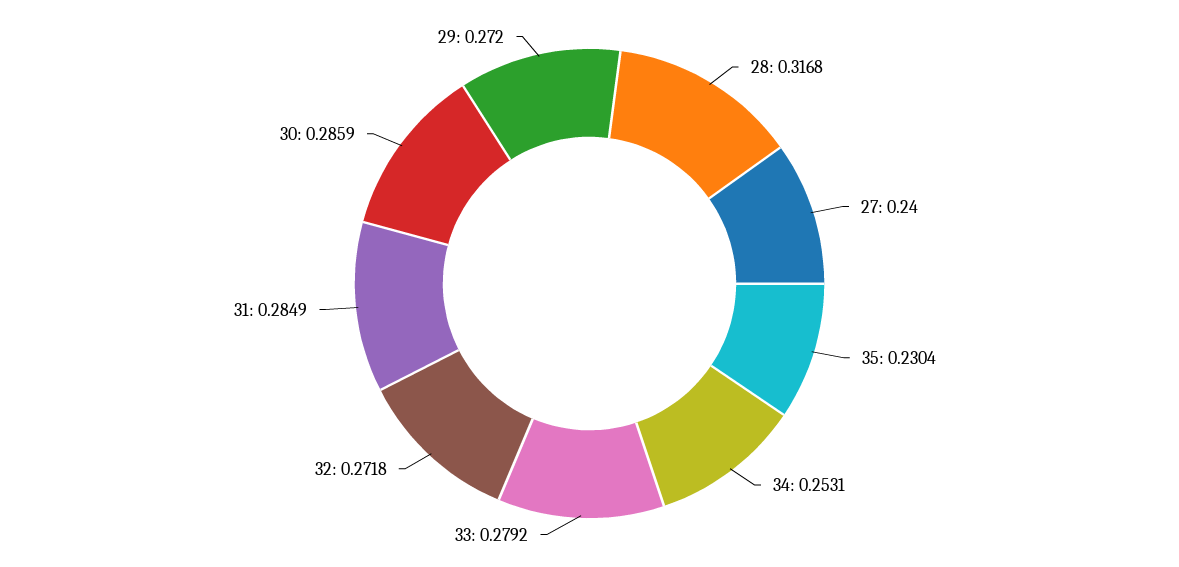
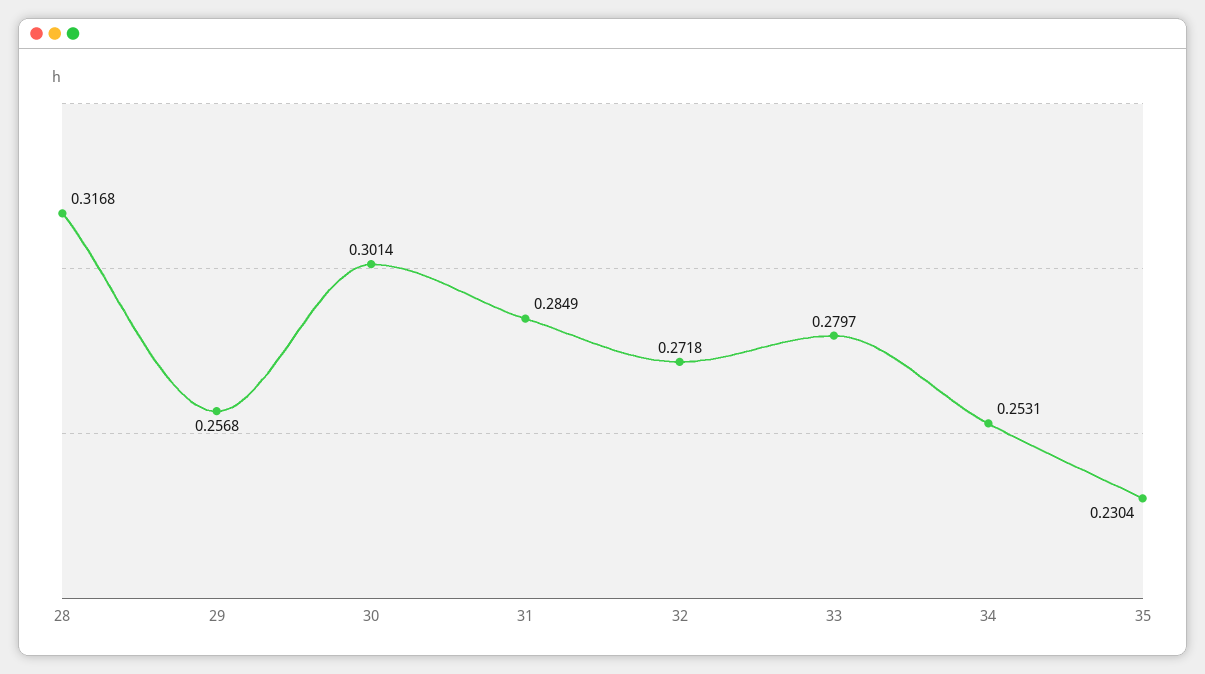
  {
    "28": 0.3168,
-   "27": 0.24,
    "35": 0.2304,
    "34": 0.2531,
-   "33": 0.2792,
+   "33": 0.2797,
    "32": 0.2718,
    "31": 0.2849,
-   "30": 0.2859,
+   "30": 0.3014,
-   "29": 0.272
+   "29": 0.2568
  }

